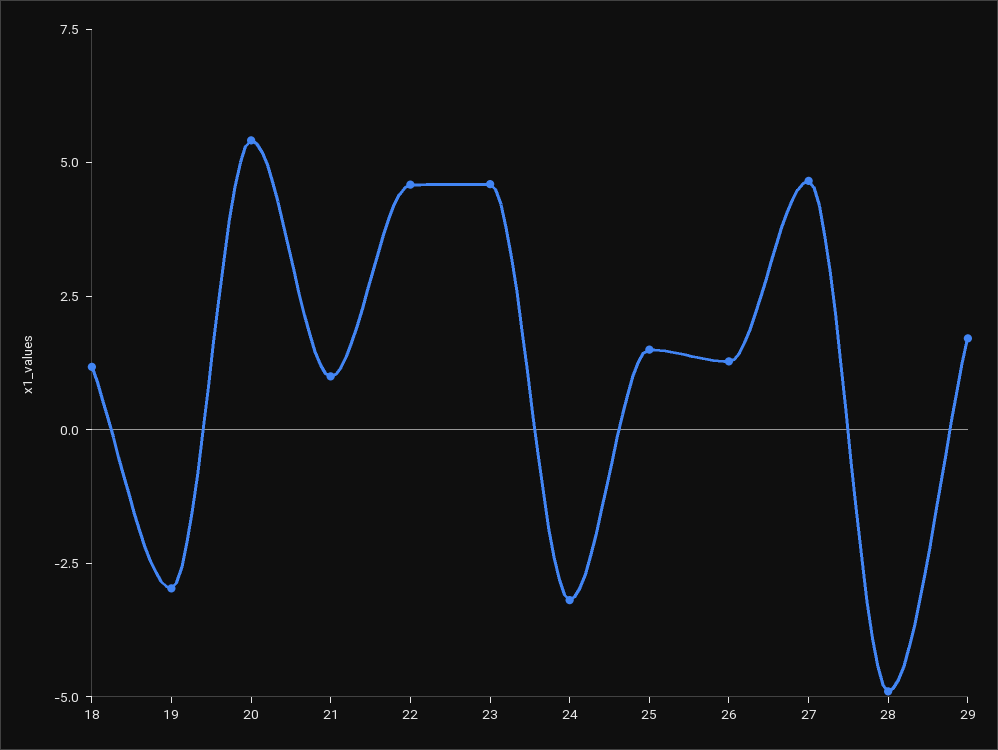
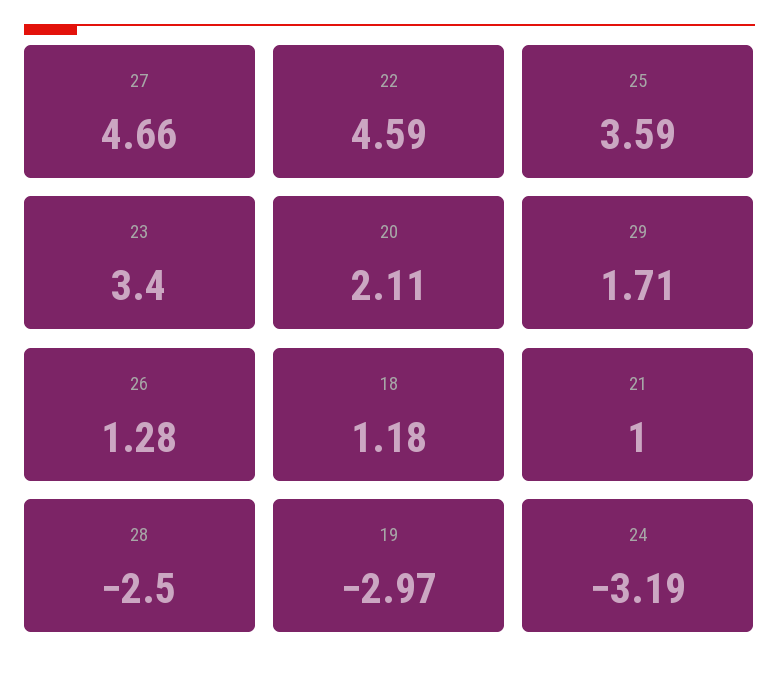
  {
    "18": 1.18,
    "19": -2.97,
-   "20": 5.5,
+   "20": 2.11,
    "21": 1,
    "22": 4.59,
-   "23": 4.5,
+   "23": 3.4,
    "24": -3.19,
-   "25": 1.5,
+   "25": 3.59,
    "26": 1.28,
    "27": 4.66,
-   "28": -5,
+   "28": -2.5,
    "29": 1.71
  }

